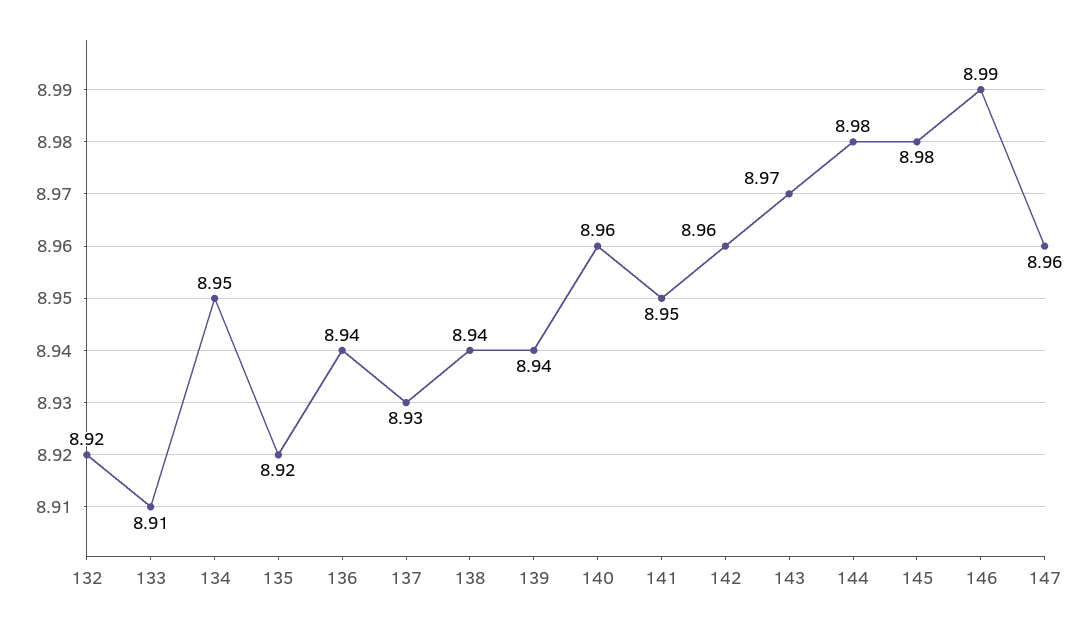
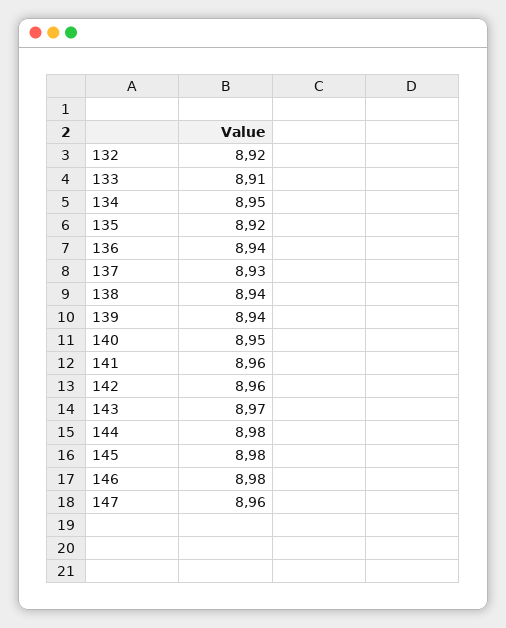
  {
    "132": 8.92,
    "133": 8.91,
    "134": 8.95,
    "135": 8.92,
    "136": 8.94,
    "137": 8.93,
    "138": 8.94,
    "139": 8.94,
-   "140": 8.96,
+   "140": 8.95,
-   "141": 8.95,
+   "141": 8.96,
    "142": 8.96,
    "143": 8.97,
    "144": 8.98,
    "145": 8.98,
-   "146": 8.99,
+   "146": 8.98,
    "147": 8.96
  }

